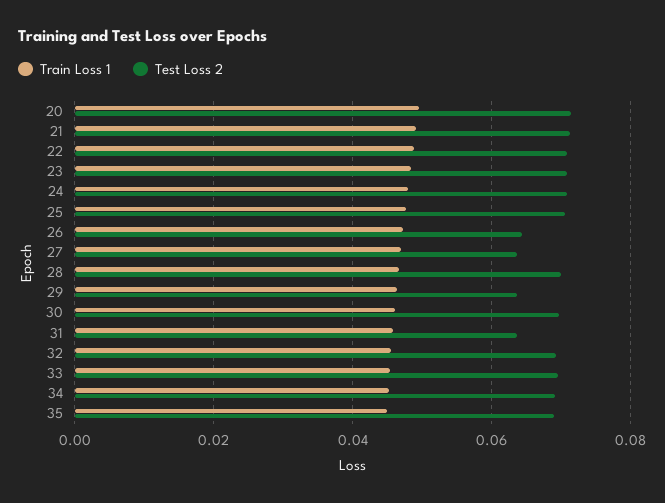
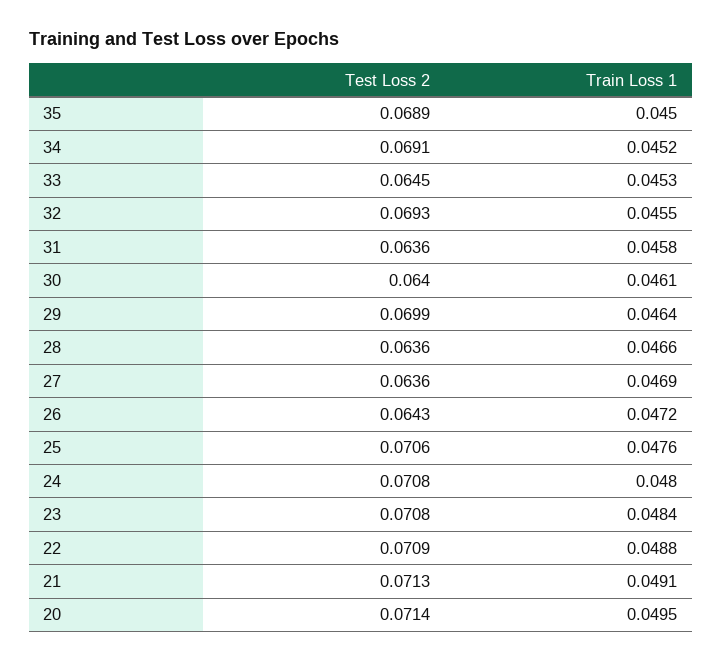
  {
    "Train Loss 1": {
      "20": 0.0495,
      "21": 0.0491,
      "22": 0.0488,
      "23": 0.0484,
      "24": 0.048,
      "25": 0.0476,
      "26": 0.0472,
      "27": 0.0469,
      "28": 0.0466,
      "29": 0.0464,
      "30": 0.0461,
      "31": 0.0458,
      "32": 0.0455,
      "33": 0.0453,
      "34": 0.0452,
      "35": 0.045
    },
    "Test Loss 2": {
      "20": 0.0714,
      "21": 0.0713,
      "22": 0.0709,
      "23": 0.0708,
      "24": 0.0708,
      "25": 0.0706,
      "26": 0.0643,
      "27": 0.0636,
-     "28": 0.07,
+     "28": 0.0636,
-     "29": 0.064,
+     "29": 0.0699,
-     "30": 0.07,
+     "30": 0.064,
      "31": 0.0636,
      "32": 0.0693,
-     "33": 0.07,
+     "33": 0.0645,
      "34": 0.0691,
      "35": 0.0689
    }
  }

